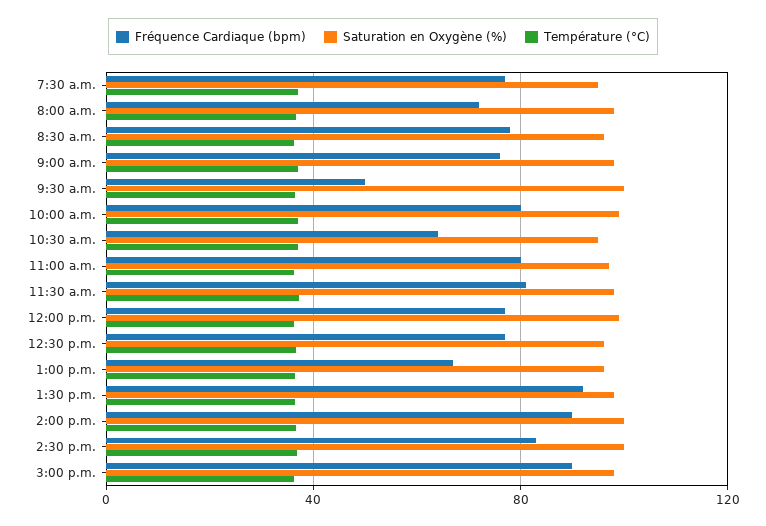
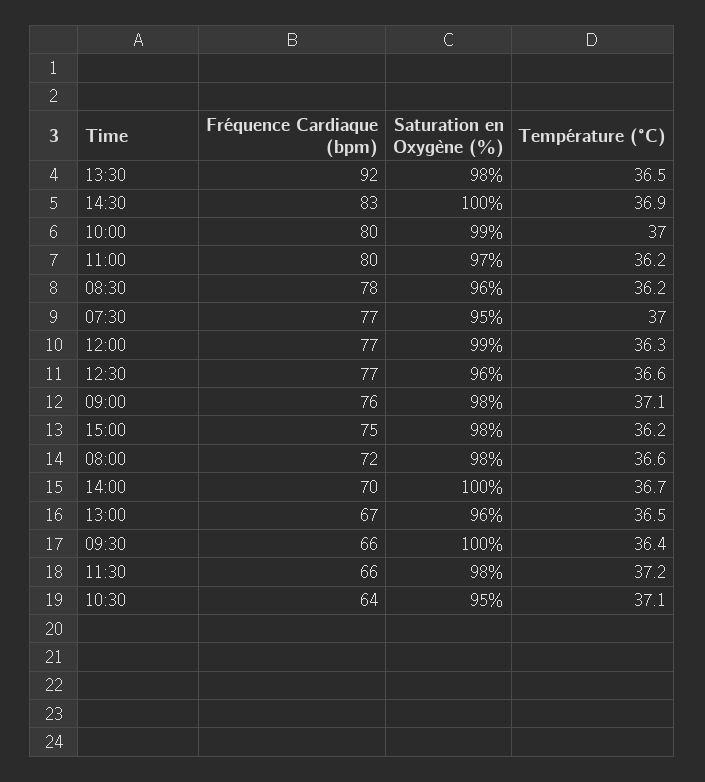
  {
    "Fréquence Cardiaque (bpm)": {
      "7:30 a.m.": 77,
      "8:00 a.m.": 72,
      "8:30 a.m.": 78,
      "9:00 a.m.": 76,
-     "9:30 a.m.": 50,
+     "9:30 a.m.": 66,
      "10:00 a.m.": 80,
      "10:30 a.m.": 64,
      "11:00 a.m.": 80,
-     "11:30 a.m.": 80,
+     "11:30 a.m.": 66,
      "12:00 p.m.": 77,
      "12:30 p.m.": 77,
      "1:00 p.m.": 67,
      "1:30 p.m.": 92,
-     "2:00 p.m.": 90,
+     "2:00 p.m.": 70,
      "2:30 p.m.": 83,
-     "3:00 p.m.": 90
+     "3:00 p.m.": 75
    },
    "Saturation en Oxygène (%)": {
      "7:30 a.m.": 95,
      "8:00 a.m.": 98,
      "8:30 a.m.": 96,
      "9:00 a.m.": 98,
      "9:30 a.m.": 100,
      "10:00 a.m.": 99,
      "10:30 a.m.": 95,
      "11:00 a.m.": 97,
      "11:30 a.m.": 98,
      "12:00 p.m.": 99,
      "12:30 p.m.": 96,
      "1:00 p.m.": 96,
      "1:30 p.m.": 98,
      "2:00 p.m.": 100,
      "2:30 p.m.": 100,
      "3:00 p.m.": 98
    },
    "Température (°C)": {
      "7:30 a.m.": 37,
      "8:00 a.m.": 36.6,
      "8:30 a.m.": 36.2,
      "9:00 a.m.": 37.1,
      "9:30 a.m.": 36.4,
      "10:00 a.m.": 37,
      "10:30 a.m.": 37.1,
      "11:00 a.m.": 36.2,
      "11:30 a.m.": 37.2,
      "12:00 p.m.": 36.3,
      "12:30 p.m.": 36.6,
      "1:00 p.m.": 36.5,
      "1:30 p.m.": 36.5,
      "2:00 p.m.": 36.7,
      "2:30 p.m.": 36.9,
      "3:00 p.m.": 36.2
    }
  }

